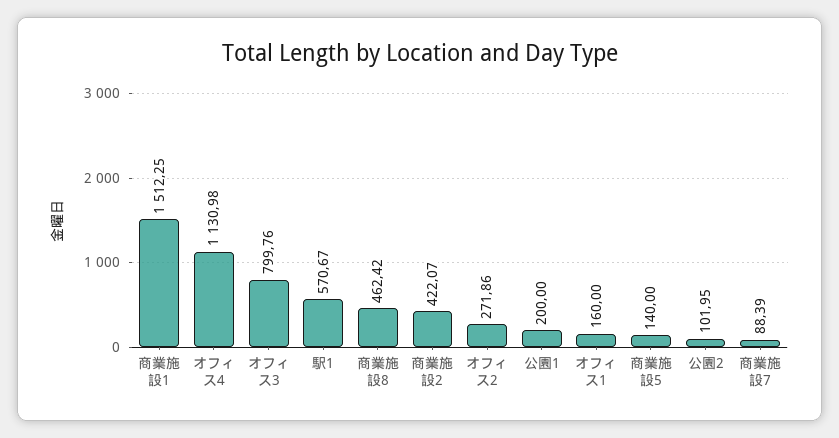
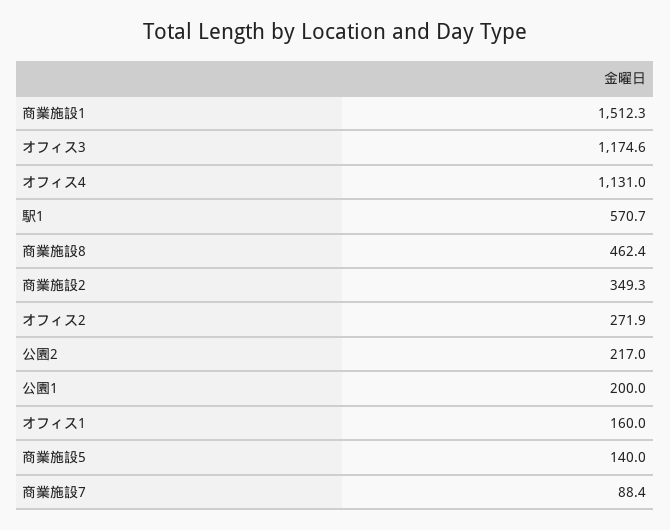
  {
    "商業施設1": 1512.25,
    "オフィス4": 1130.98,
-   "オフィス3": 799.76,
+   "オフィス3": 1174.6,
    "駅1": 570.67,
    "商業施設8": 462.42,
-   "商業施設2": 422.07,
+   "商業施設2": 349.3,
    "オフィス2": 271.86,
    "公園1": 200,
    "オフィス1": 160,
    "商業施設5": 140,
-   "公園2": 101.95,
+   "公園2": 217,
    "商業施設7": 88.39
  }

